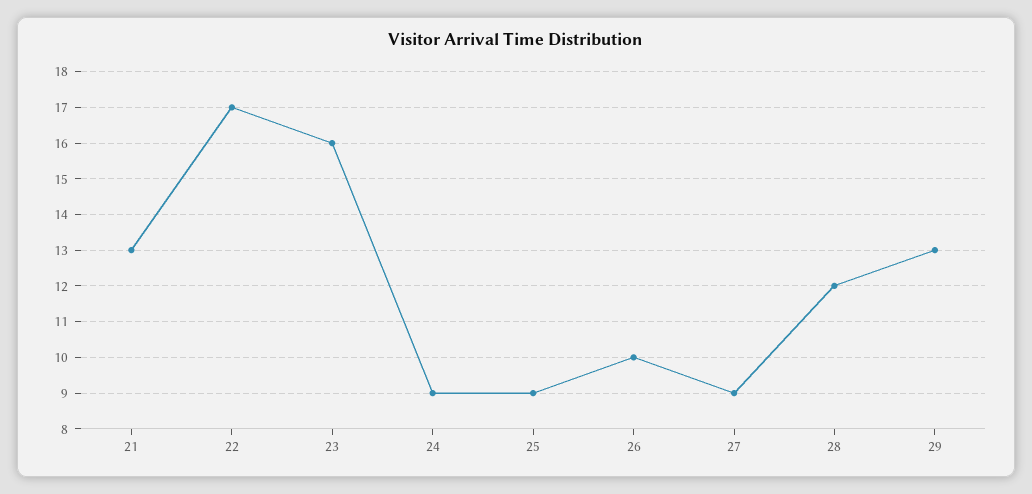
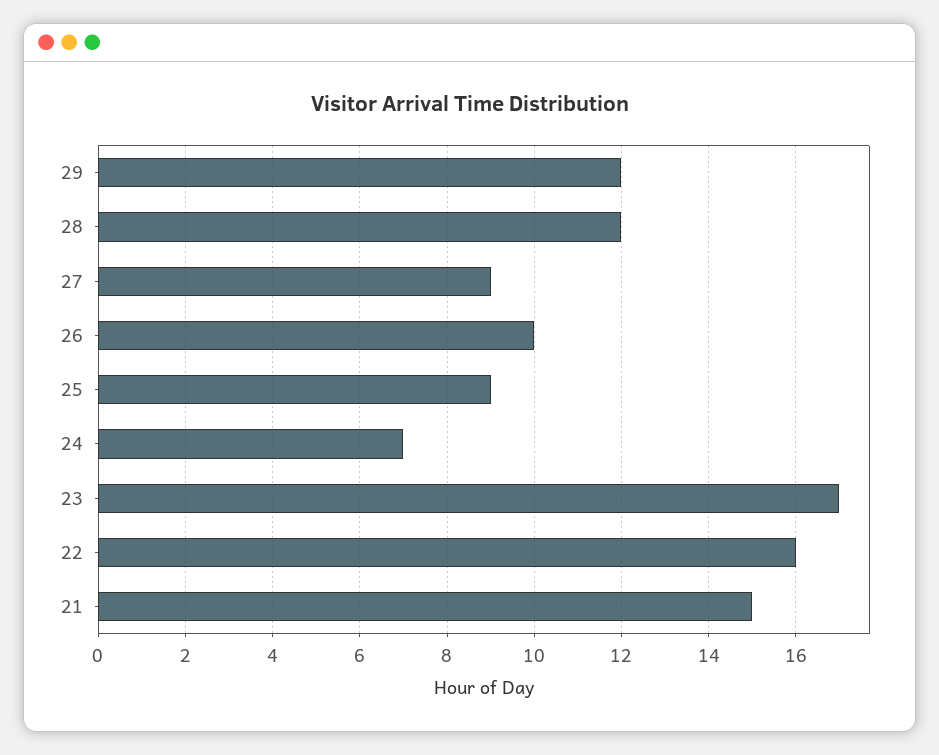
  {
-   "21": 13,
+   "21": 15,
-   "22": 17,
+   "22": 16,
-   "23": 16,
+   "23": 17,
-   "24": 9,
+   "24": 7,
    "25": 9,
    "26": 10,
    "27": 9,
    "28": 12,
-   "29": 13
+   "29": 12
  }

